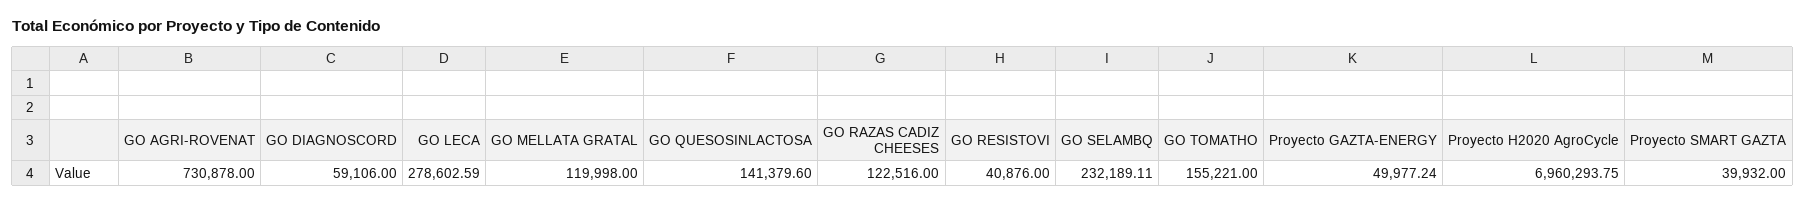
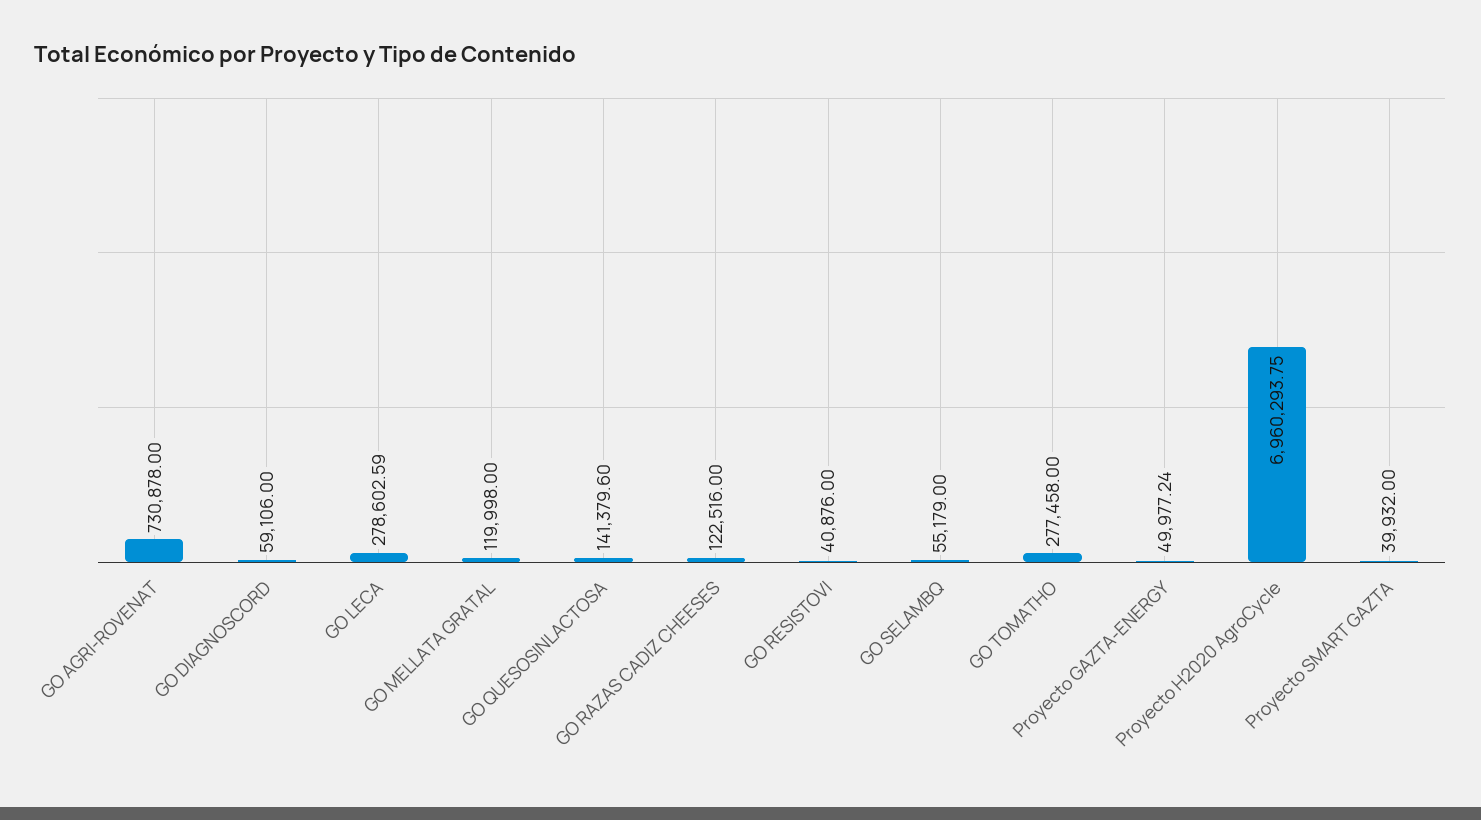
  {
    "GO AGRI-ROVENAT": 730878,
    "GO DIAGNOSCORD": 59106,
    "GO LECA": 278602.59,
    "GO MELLATA GRATAL": 119998,
    "GO QUESOSINLACTOSA": 141379.6,
    "GO RAZAS CADIZ CHEESES": 122516,
    "GO RESISTOVI": 40876,
-   "GO SELAMBQ": 232189.11,
+   "GO SELAMBQ": 55179,
-   "GO TOMATHO": 155221,
+   "GO TOMATHO": 277458,
    "Proyecto GAZTA-ENERGY": 49977.24,
    "Proyecto H2020 AgroCycle": 6960293.75,
    "Proyecto SMART GAZTA": 39932
  }

